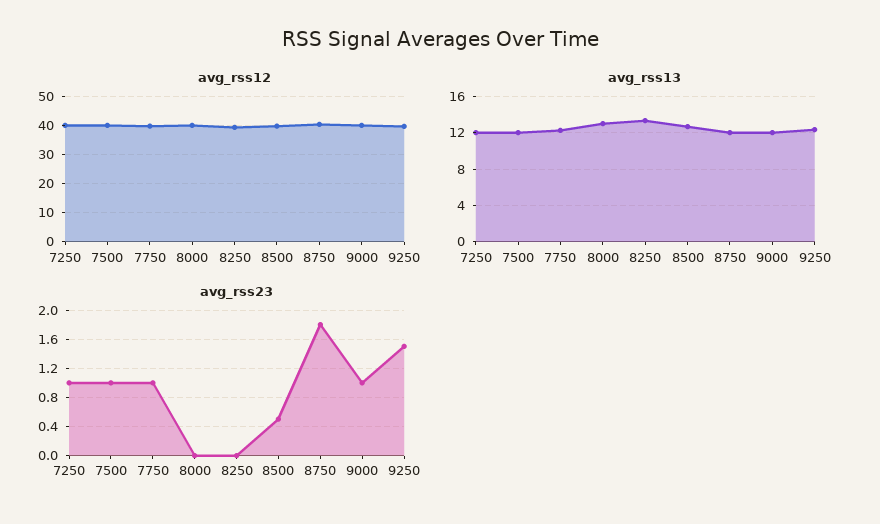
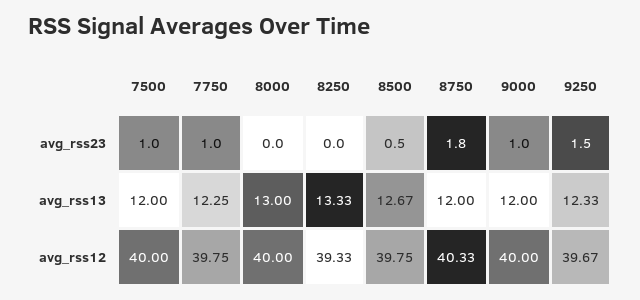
  {
    "avg_rss12": {
-     "7250": 40,
      "7500": 40,
      "7750": 39.75,
      "8000": 40,
      "8250": 39.33,
      "8500": 39.75,
      "8750": 40.33,
      "9000": 40,
      "9250": 39.67
    },
    "avg_rss13": {
-     "7250": 12,
      "7500": 12,
      "7750": 12.25,
      "8000": 13,
      "8250": 13.33,
      "8500": 12.67,
      "8750": 12,
      "9000": 12,
      "9250": 12.33
    },
    "avg_rss23": {
-     "7250": 1,
      "7500": 1,
      "7750": 1,
      "8000": 0,
      "8250": 0,
      "8500": 0.5,
      "8750": 1.8,
      "9000": 1,
      "9250": 1.5
    }
  }

